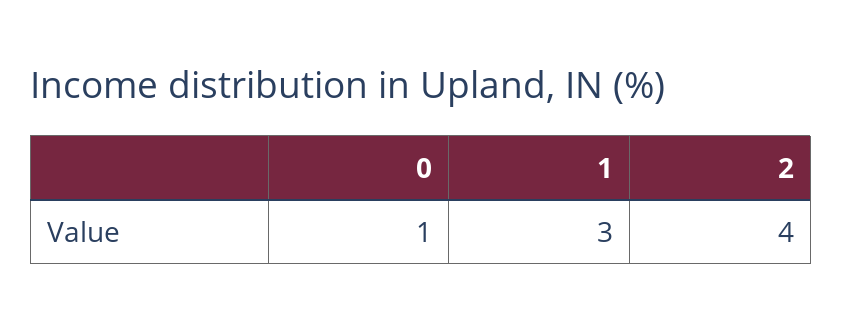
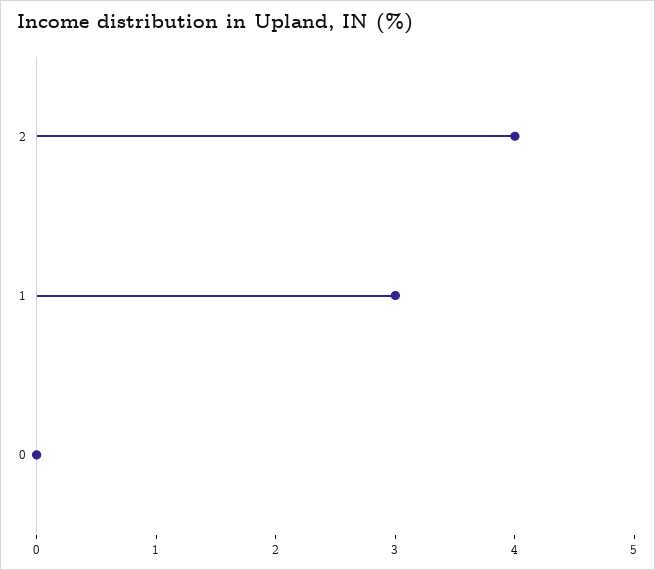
  {
-   "0": 1,
+   "0": 0,
    "1": 3,
    "2": 4
  }

